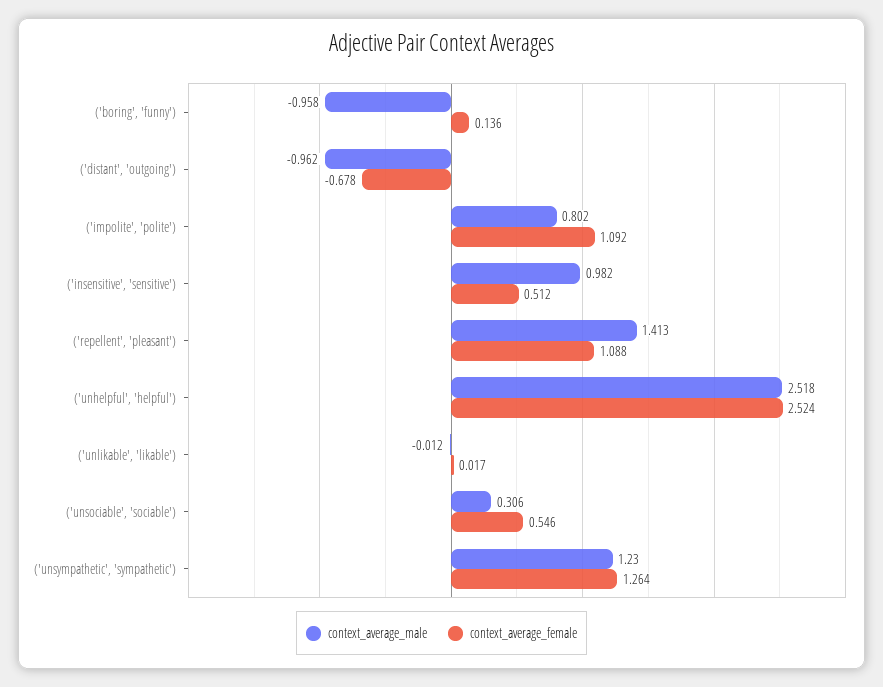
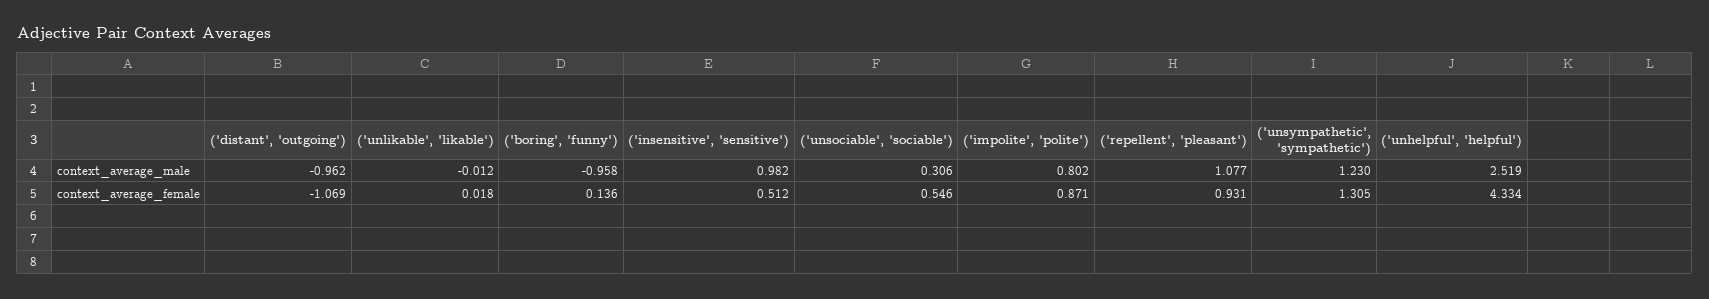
  {
    "context_average_male": {
      "('boring', 'funny')": -0.958,
      "('distant', 'outgoing')": -0.962,
      "('impolite', 'polite')": 0.802,
      "('insensitive', 'sensitive')": 0.982,
-     "('repellent', 'pleasant')": 1.413,
+     "('repellent', 'pleasant')": 1.077,
-     "('unhelpful', 'helpful')": 2.518,
+     "('unhelpful', 'helpful')": 2.519,
      "('unlikable', 'likable')": -0.012,
      "('unsociable', 'sociable')": 0.306,
      "('unsympathetic', 'sympathetic')": 1.23
    },
    "context_average_female": {
      "('boring', 'funny')": 0.136,
-     "('distant', 'outgoing')": -0.678,
+     "('distant', 'outgoing')": -1.069,
-     "('impolite', 'polite')": 1.092,
+     "('impolite', 'polite')": 0.871,
      "('insensitive', 'sensitive')": 0.512,
-     "('repellent', 'pleasant')": 1.088,
+     "('repellent', 'pleasant')": 0.931,
-     "('unhelpful', 'helpful')": 2.524,
+     "('unhelpful', 'helpful')": 4.334,
-     "('unlikable', 'likable')": 0.017,
+     "('unlikable', 'likable')": 0.018,
      "('unsociable', 'sociable')": 0.546,
-     "('unsympathetic', 'sympathetic')": 1.264
+     "('unsympathetic', 'sympathetic')": 1.305
    }
  }

